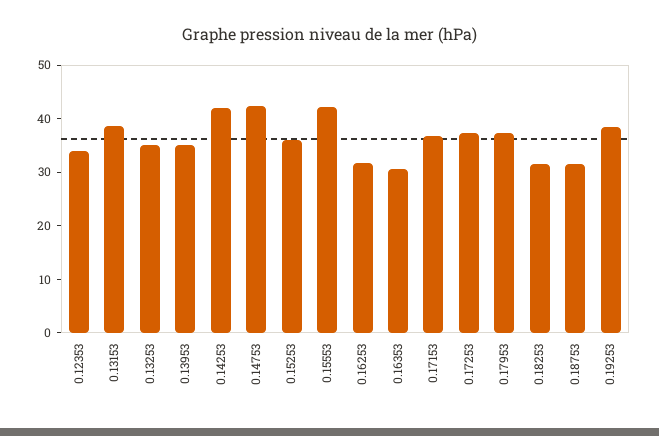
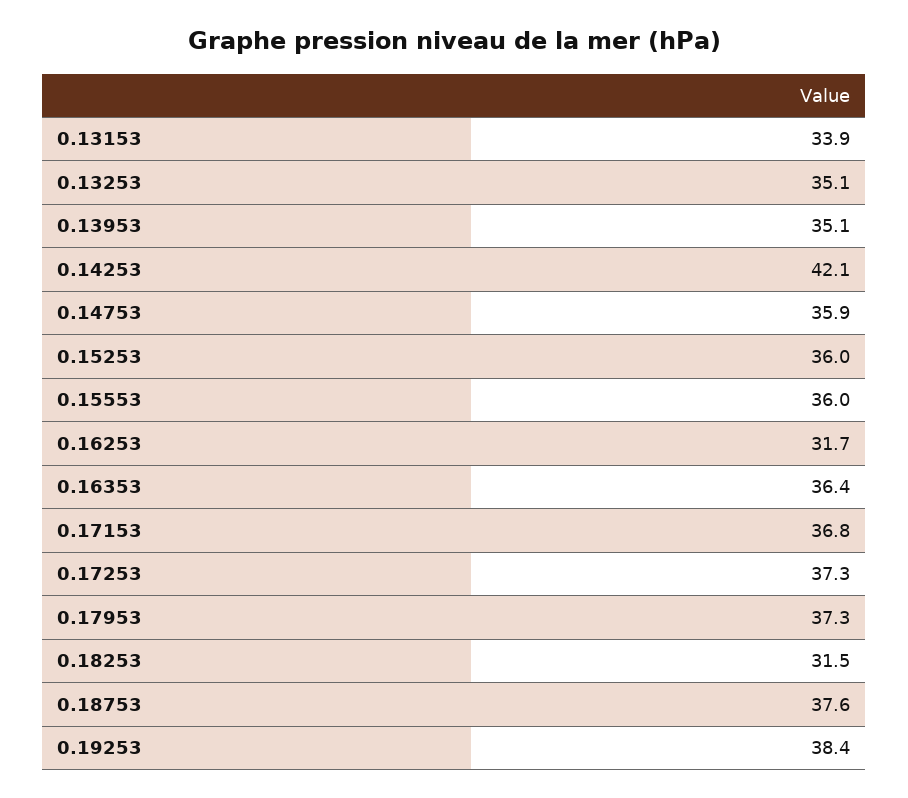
  {
-   "0.12353": 34,
-   "0.13153": 38,
+   "0.13153": 33.9,
    "0.13253": 35.1,
    "0.13953": 35.1,
    "0.14253": 42.1,
-   "0.14753": 42,
+   "0.14753": 35.9,
    "0.15253": 36,
-   "0.15553": 42,
+   "0.15553": 36,
    "0.16253": 31.7,
-   "0.16353": 30,
+   "0.16353": 36.4,
    "0.17153": 36.8,
    "0.17253": 37.3,
    "0.17953": 37.3,
    "0.18253": 31.5,
-   "0.18753": 32,
+   "0.18753": 37.6,
    "0.19253": 38.4
  }

